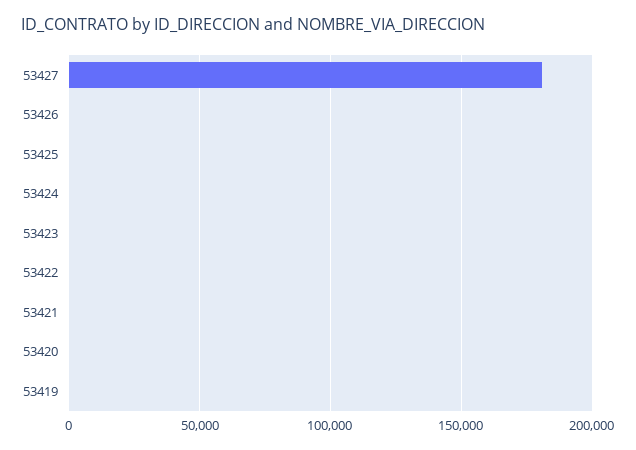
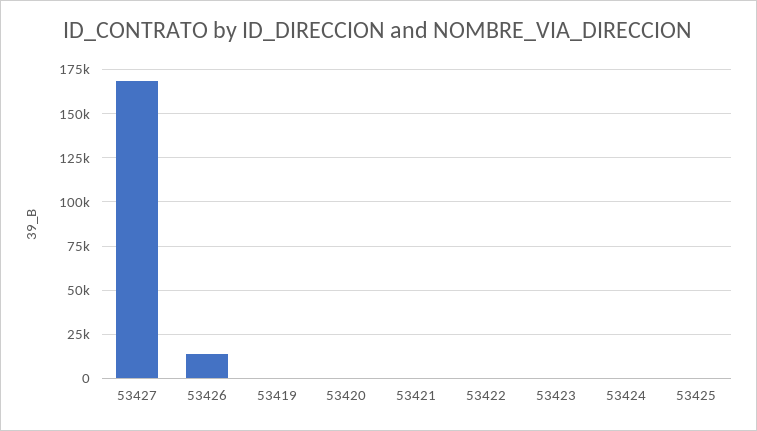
  {
-   "53427": 180000,
+   "53427": 170000,
-   "53426": 0,
+   "53426": 15000,
    "53425": 0,
    "53424": 0,
    "53423": 0,
    "53422": 0,
    "53421": 0,
    "53420": 0,
    "53419": 0
  }

